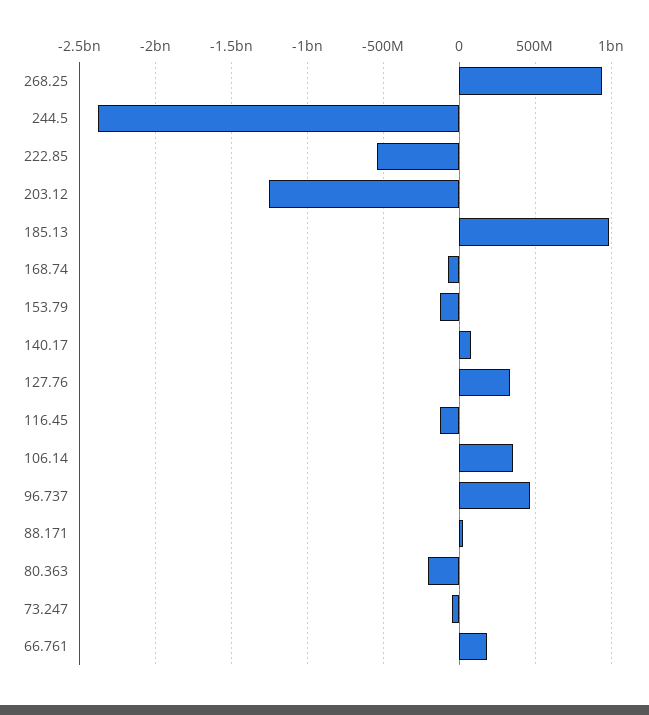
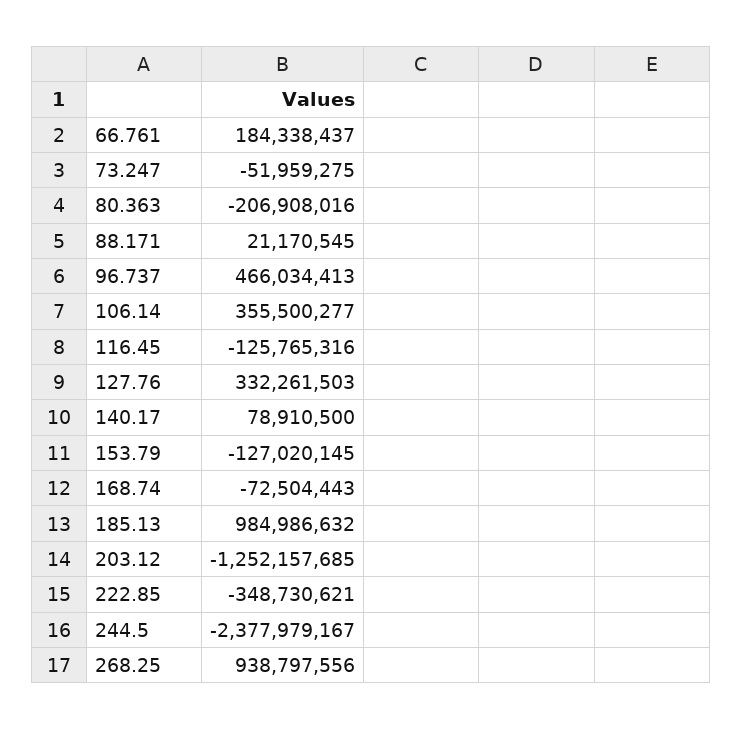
  {
    "268.25": 938797556,
    "244.5": -2377979167,
-   "222.85": -550000000,
+   "222.85": -348730621,
    "203.12": -1252157685,
    "185.13": 984986632,
    "168.74": -72504443,
    "153.79": -127020145,
    "140.17": 78910500,
    "127.76": 332261503,
    "116.45": -125765316,
    "106.14": 355500277,
    "96.737": 466034413,
    "88.171": 21170545,
    "80.363": -206908016,
    "73.247": -51959275,
    "66.761": 184338437
  }

